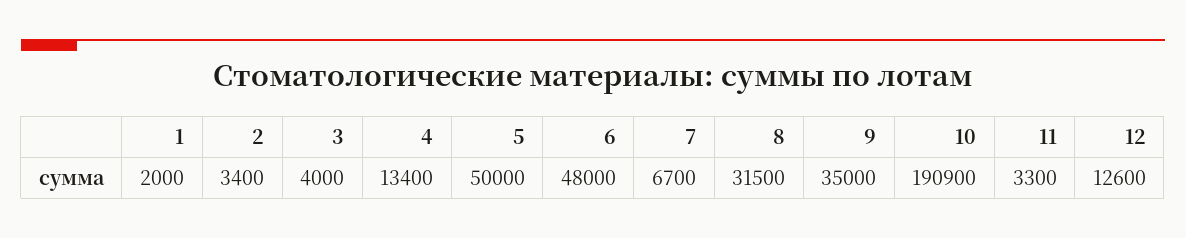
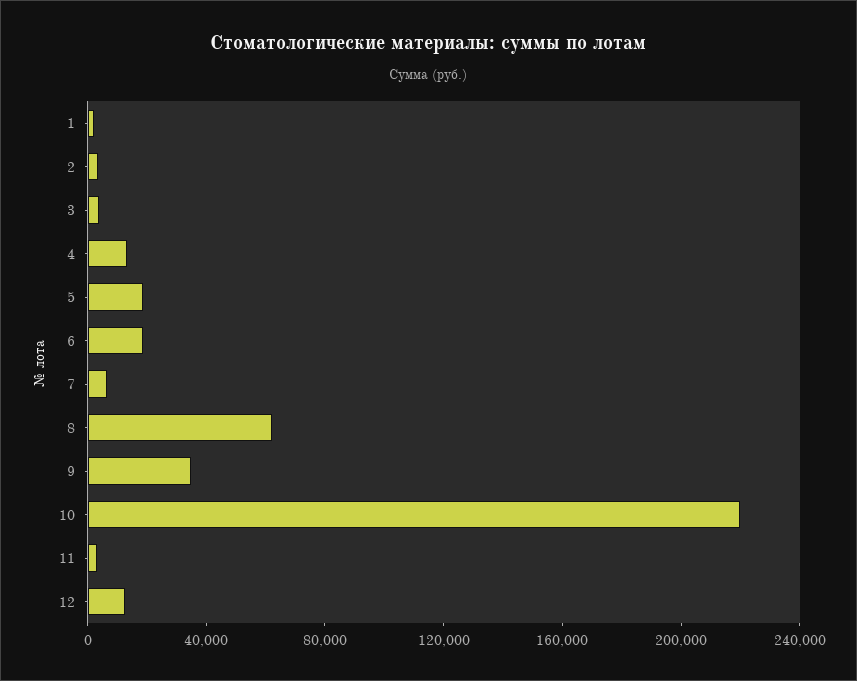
  {
    "1": 2000,
    "2": 3400,
    "3": 4000,
    "4": 13400,
-   "5": 50000,
+   "5": 20000,
-   "6": 48000,
+   "6": 20000,
    "7": 6700,
-   "8": 31500,
+   "8": 60000,
    "9": 35000,
-   "10": 190900,
+   "10": 220000,
    "11": 3300,
    "12": 12600
  }

